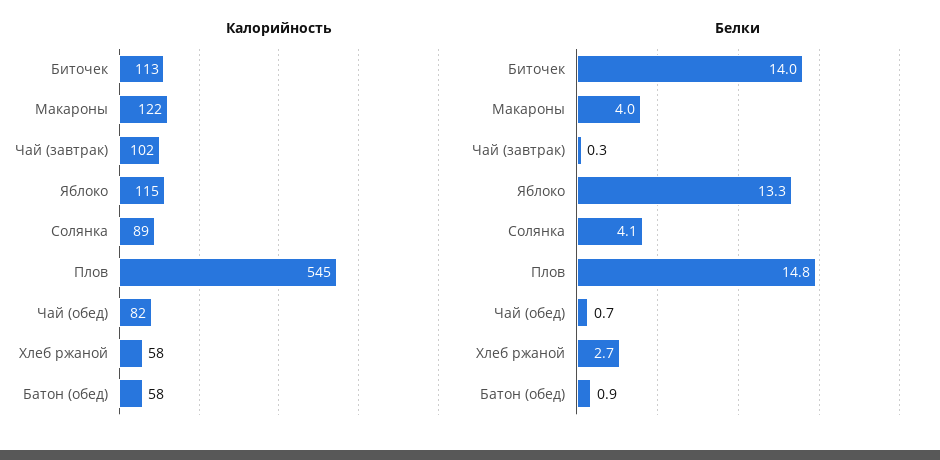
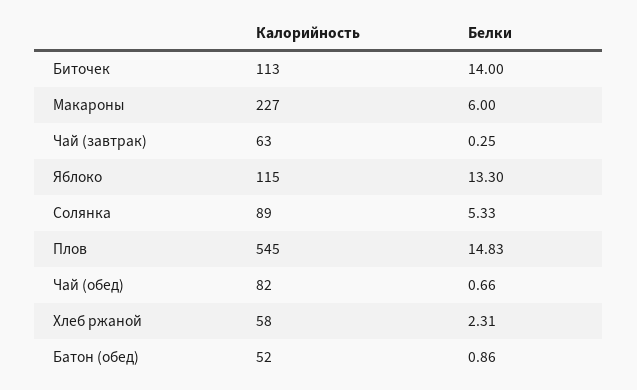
  {
    "Калорийность": {
      "Биточек": 113,
-     "Макароны": 122,
+     "Макароны": 227,
-     "Чай (завтрак)": 102,
+     "Чай (завтрак)": 63,
      "Яблоко": 115,
      "Солянка": 89,
      "Плов": 545,
      "Чай (обед)": 82,
      "Хлеб ржаной": 58,
-     "Батон (обед)": 58
+     "Батон (обед)": 52
    },
    "Белки": {
      "Биточек": 14,
-     "Макароны": 4,
+     "Макароны": 6,
      "Чай (завтрак)": 0.25,
      "Яблоко": 13.3,
-     "Солянка": 4.1,
+     "Солянка": 5.33,
      "Плов": 14.83,
      "Чай (обед)": 0.66,
-     "Хлеб ржаной": 2.7,
+     "Хлеб ржаной": 2.31,
      "Батон (обед)": 0.86
    }
  }

